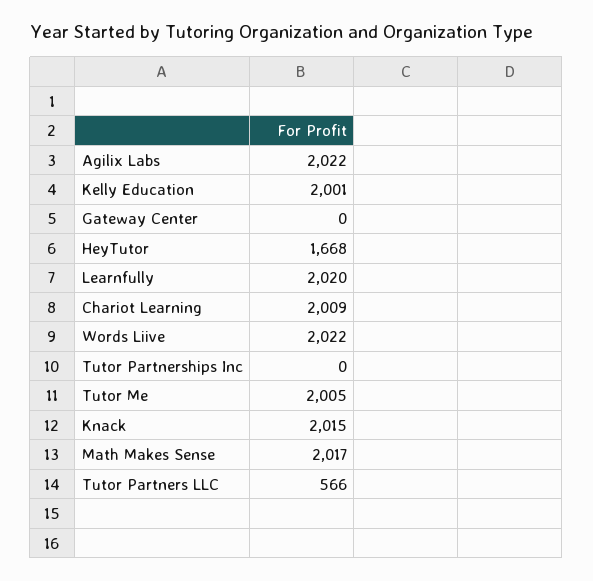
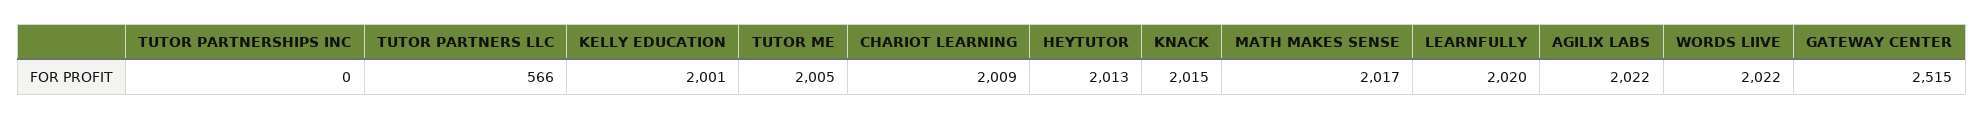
  {
    "Agilix Labs": 2022,
    "Kelly Education": 2001,
-   "Gateway Center": 0,
+   "Gateway Center": 2515,
-   "HeyTutor": 1668,
+   "HeyTutor": 2013,
    "Learnfully": 2020,
    "Chariot Learning": 2009,
    "Words Liive": 2022,
    "Tutor Partnerships Inc": 0,
    "Tutor Me": 2005,
    "Knack": 2015,
    "Math Makes Sense": 2017,
    "Tutor Partners LLC": 566
  }

